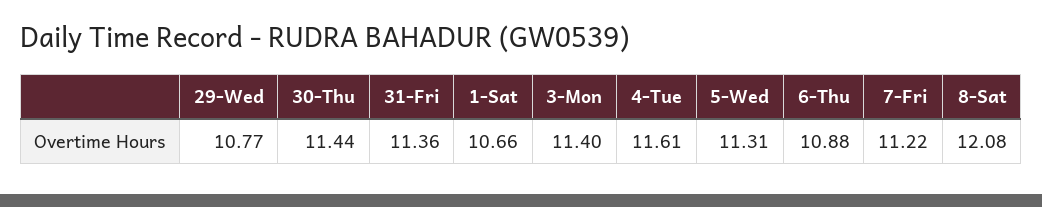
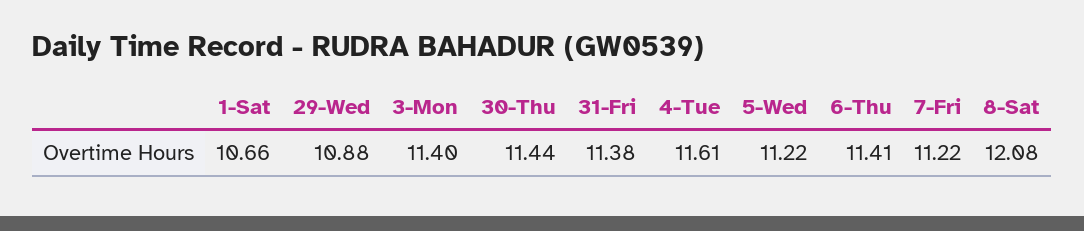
  {
-   "29-Wed": 10.77,
+   "29-Wed": 10.88,
    "30-Thu": 11.44,
-   "31-Fri": 11.36,
+   "31-Fri": 11.38,
    "1-Sat": 10.66,
    "3-Mon": 11.4,
    "4-Tue": 11.61,
-   "5-Wed": 11.31,
+   "5-Wed": 11.22,
-   "6-Thu": 10.88,
+   "6-Thu": 11.41,
    "7-Fri": 11.22,
    "8-Sat": 12.08
  }

